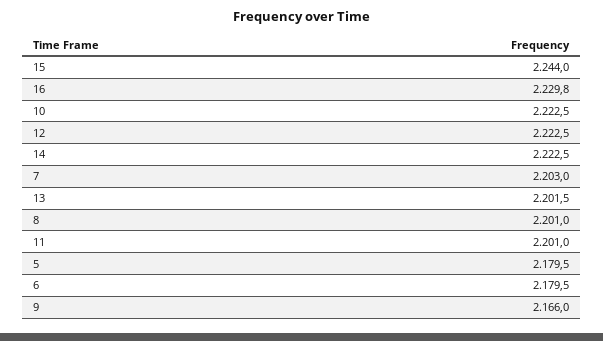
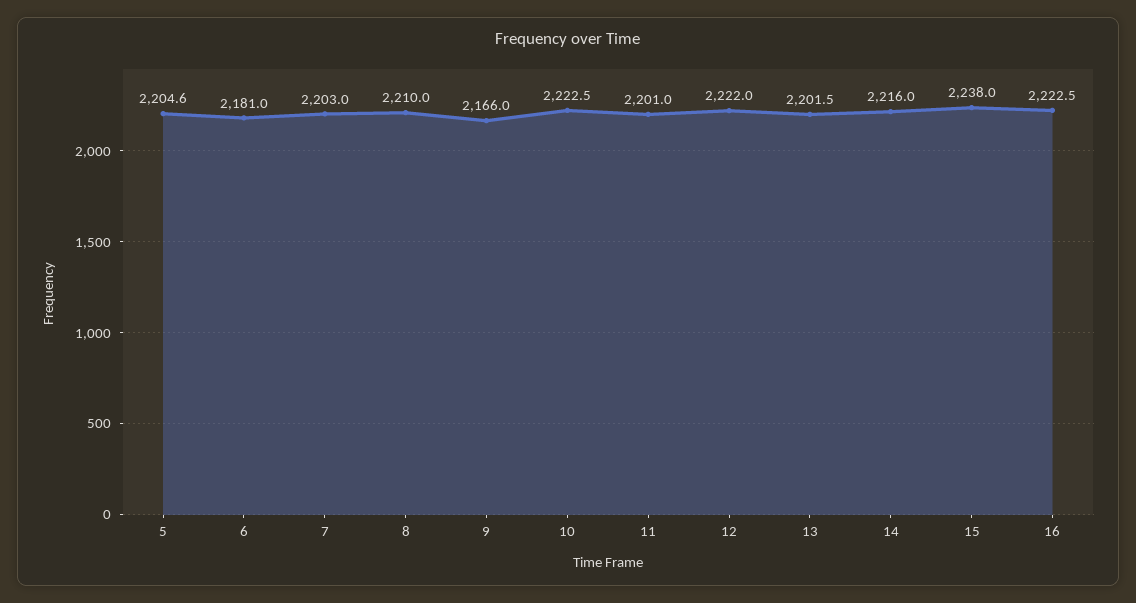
  {
-   "15": 2244,
+   "15": 2238,
-   "16": 2229.8,
+   "16": 2222.5,
    "10": 2222.5,
-   "12": 2222.5,
+   "12": 2222,
-   "14": 2222.5,
+   "14": 2216,
    "7": 2203,
    "13": 2201.5,
-   "8": 2201,
+   "8": 2210,
    "11": 2201,
-   "5": 2179.5,
+   "5": 2204.6,
-   "6": 2179.5,
+   "6": 2181,
    "9": 2166
  }

